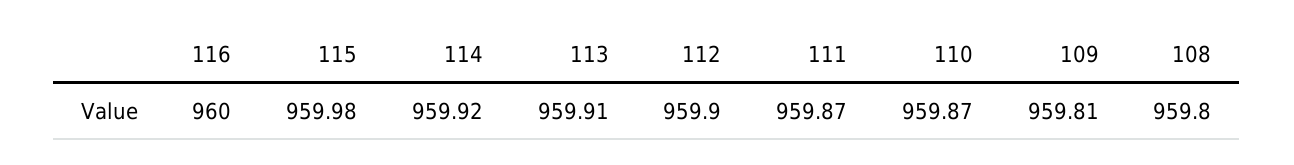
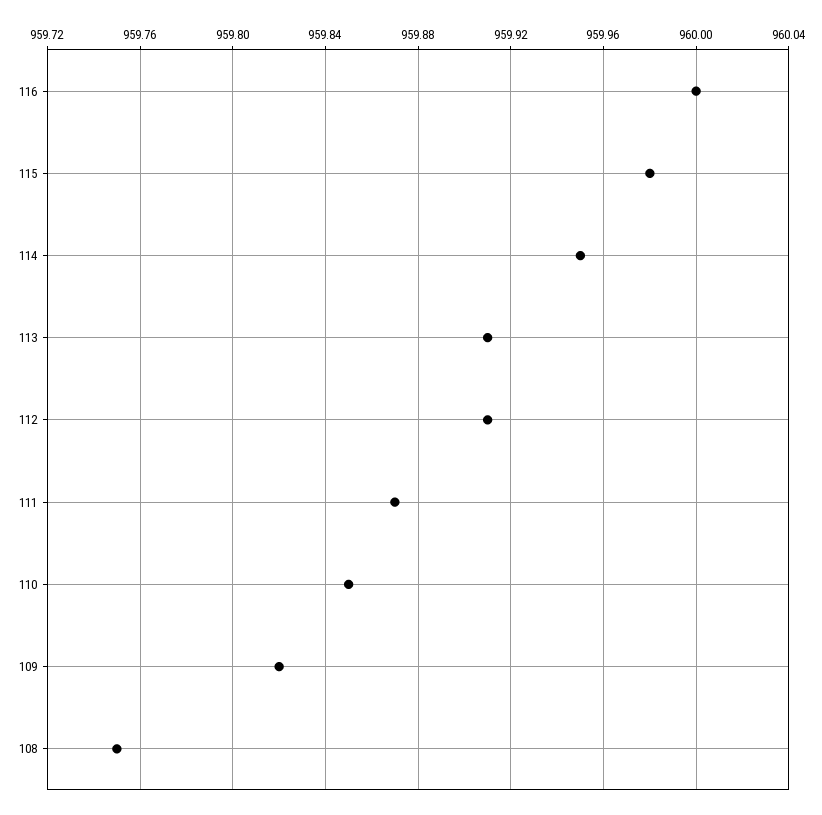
  {
    "116": 960,
    "115": 959.98,
-   "114": 959.92,
+   "114": 959.95,
    "113": 959.91,
-   "112": 959.9,
+   "112": 959.91,
    "111": 959.87,
-   "110": 959.87,
+   "110": 959.85,
-   "109": 959.81,
+   "109": 959.82,
-   "108": 959.8
+   "108": 959.75
  }

